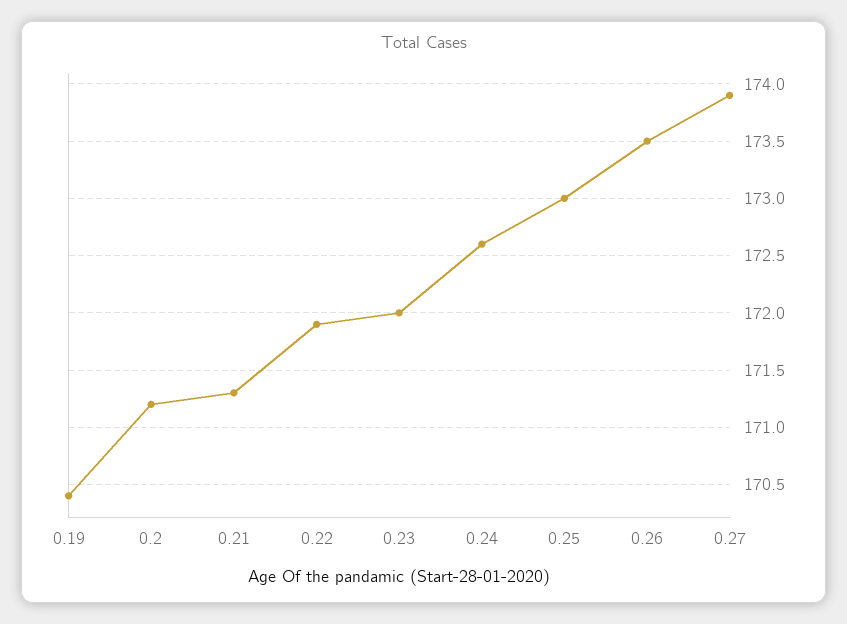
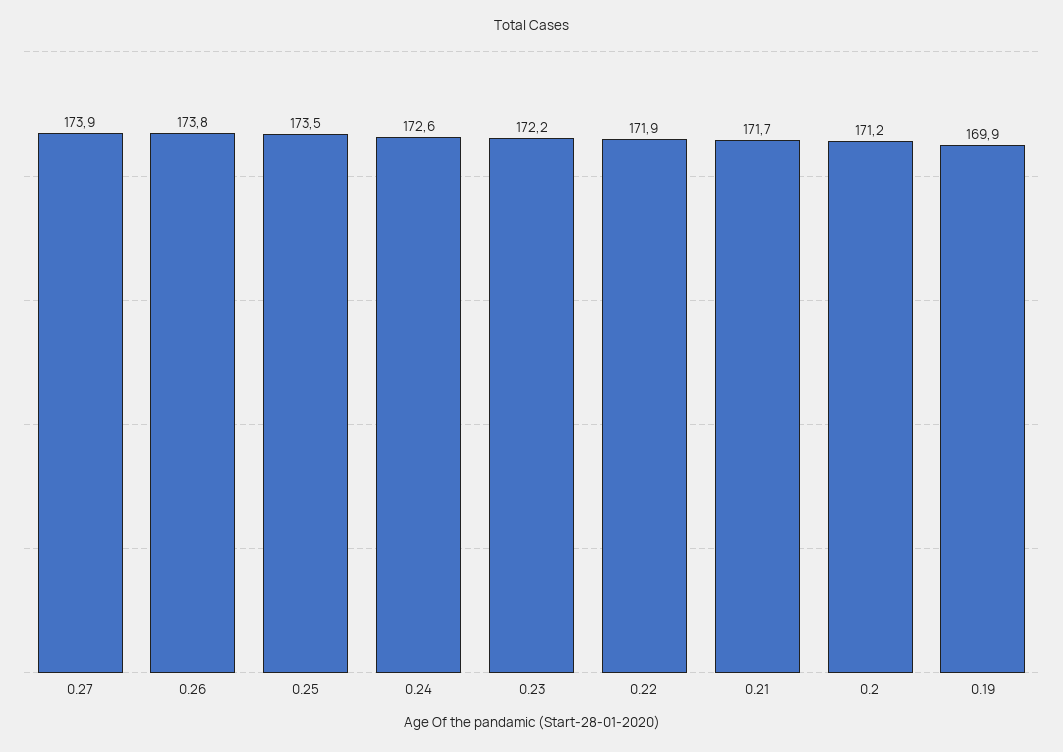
  {
-   "0.19": 170.4,
+   "0.19": 169.9,
    "0.2": 171.2,
-   "0.21": 171.3,
+   "0.21": 171.7,
    "0.22": 171.9,
-   "0.23": 172,
+   "0.23": 172.2,
    "0.24": 172.6,
-   "0.25": 173,
+   "0.25": 173.5,
-   "0.26": 173.5,
+   "0.26": 173.8,
    "0.27": 173.9
  }

